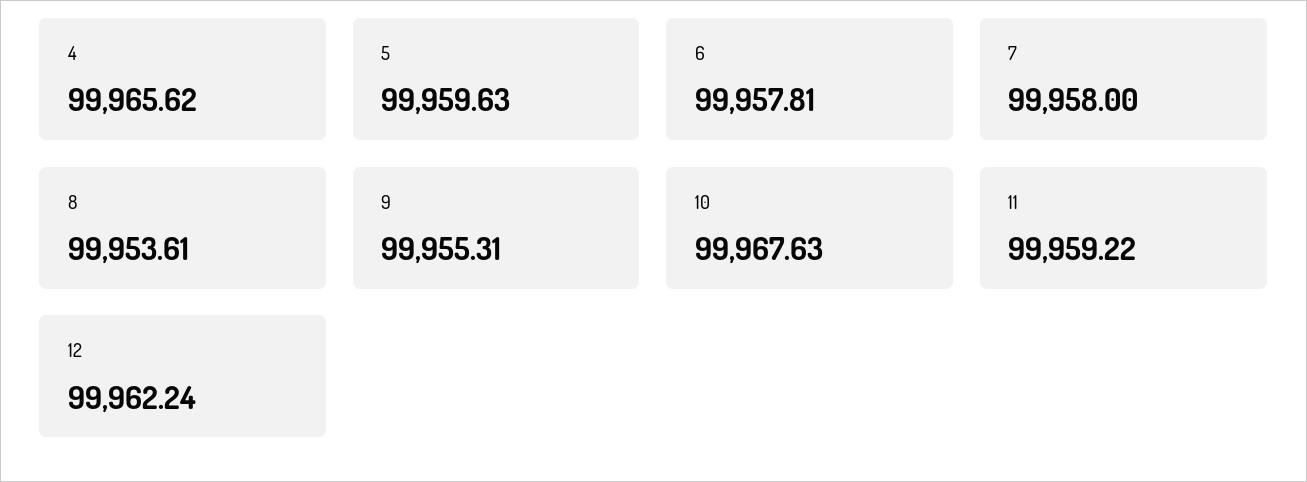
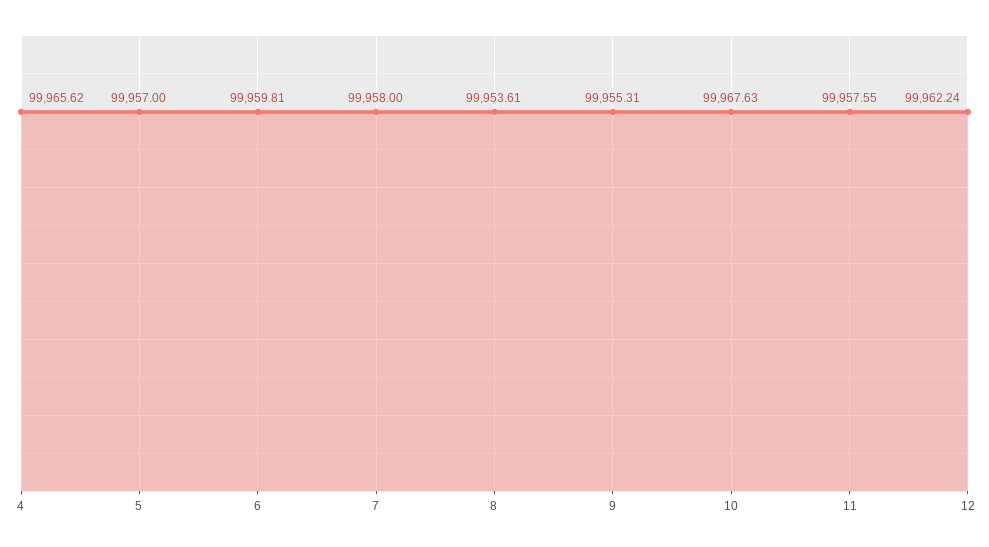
  {
    "4": 99965.62,
-   "5": 99959.63,
+   "5": 99957,
-   "6": 99957.81,
+   "6": 99959.81,
    "7": 99958,
    "8": 99953.61,
    "9": 99955.31,
    "10": 99967.63,
-   "11": 99959.22,
+   "11": 99957.55,
    "12": 99962.24
  }

